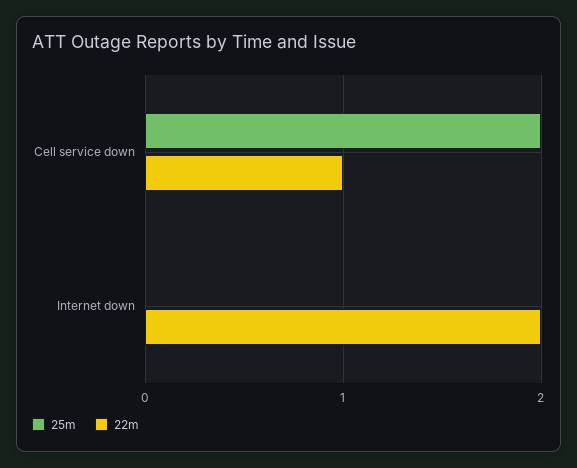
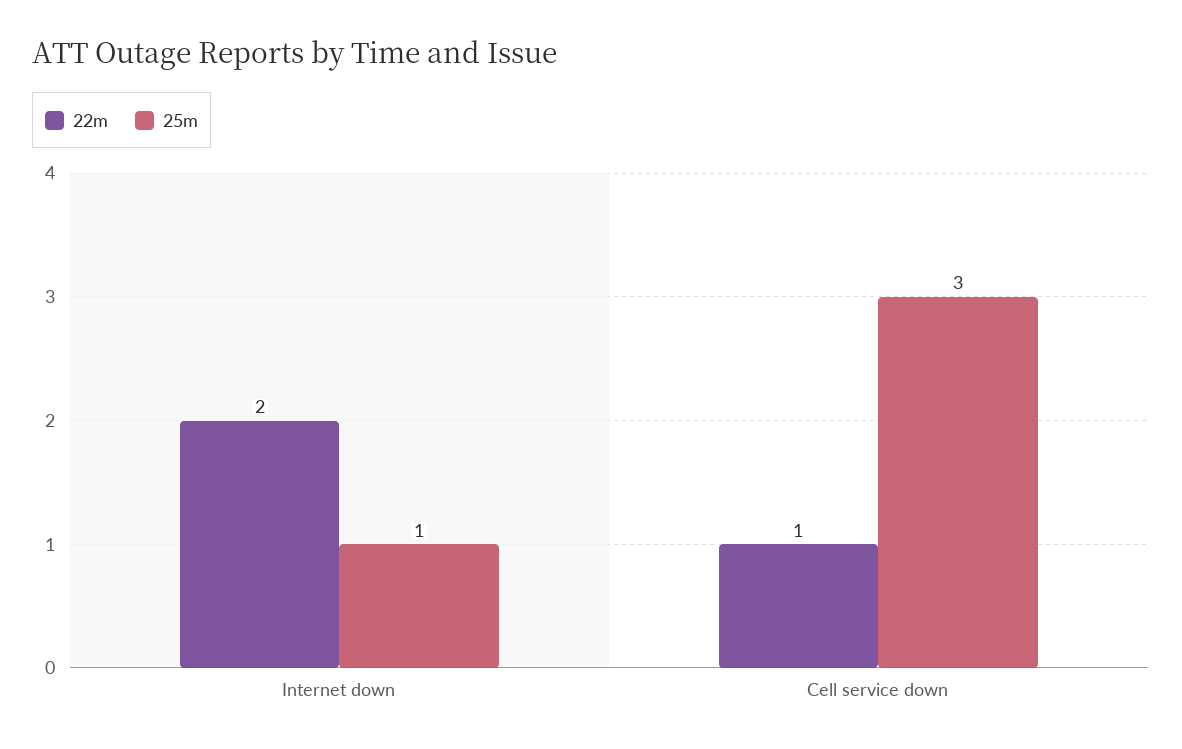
  {
    "25m": {
-     "Cell service down": 2,
+     "Cell service down": 3,
-     "Internet down": 0
+     "Internet down": 1
    },
    "22m": {
      "Cell service down": 1,
      "Internet down": 2
    }
  }

